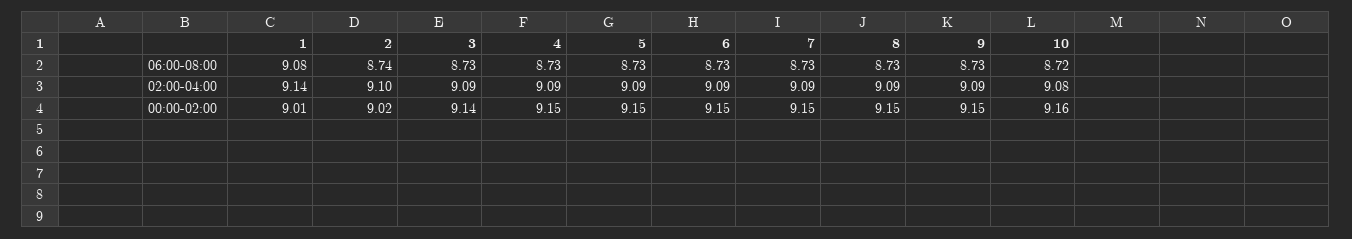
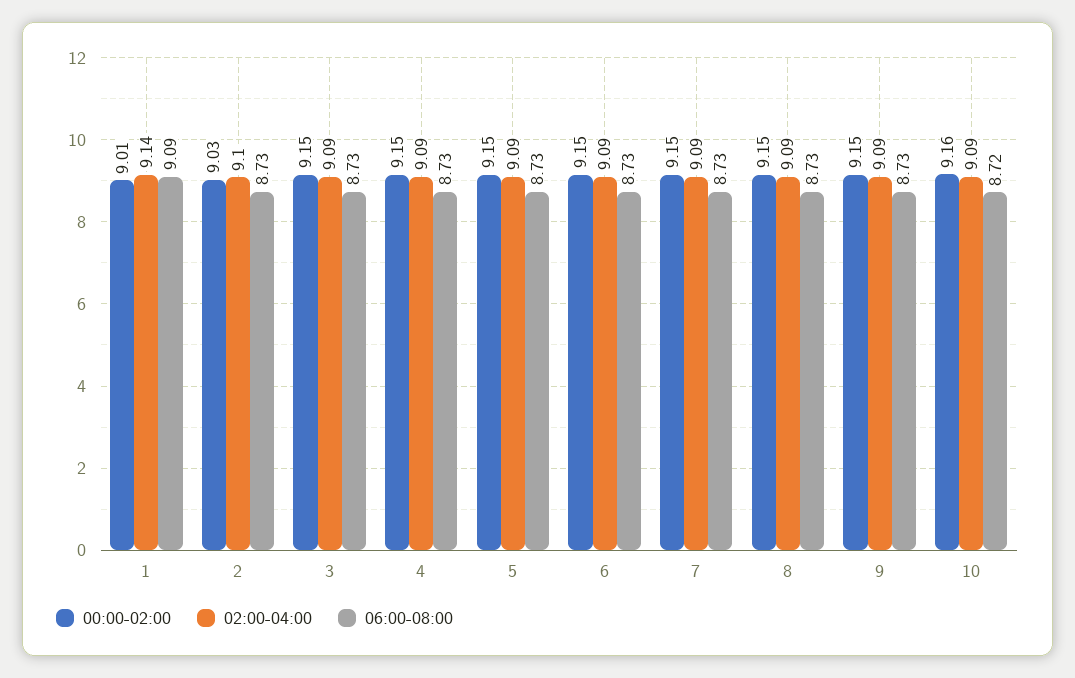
  {
    "06:00-08:00": {
-     "1": 9.08,
+     "1": 9.09,
-     "2": 8.74,
+     "2": 8.73,
      "3": 8.73,
      "4": 8.73,
      "5": 8.73,
      "6": 8.73,
      "7": 8.73,
      "8": 8.73,
      "9": 8.73,
      "10": 8.72
    },
    "02:00-04:00": {
      "1": 9.14,
      "2": 9.1,
      "3": 9.09,
      "4": 9.09,
      "5": 9.09,
      "6": 9.09,
      "7": 9.09,
      "8": 9.09,
      "9": 9.09,
-     "10": 9.08
+     "10": 9.09
    },
    "00:00-02:00": {
      "1": 9.01,
-     "2": 9.02,
+     "2": 9.03,
-     "3": 9.14,
+     "3": 9.15,
      "4": 9.15,
      "5": 9.15,
      "6": 9.15,
      "7": 9.15,
      "8": 9.15,
      "9": 9.15,
      "10": 9.16
    }
  }

